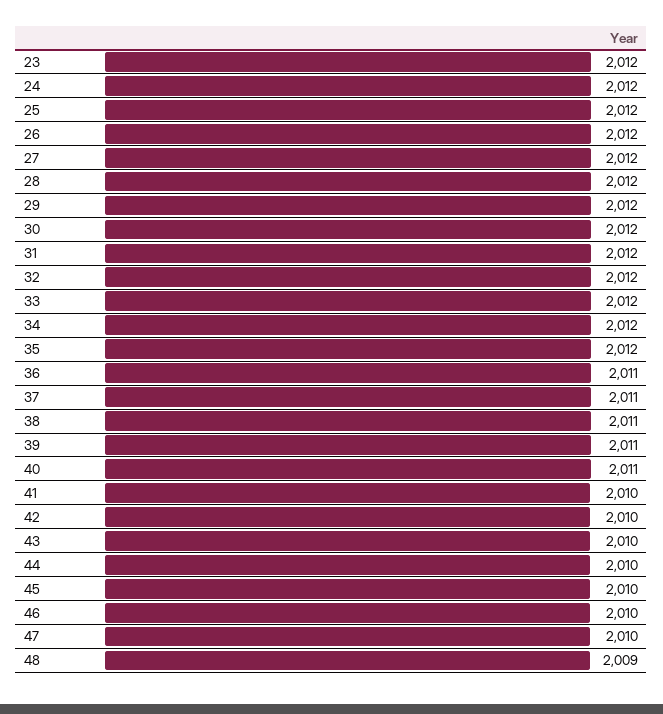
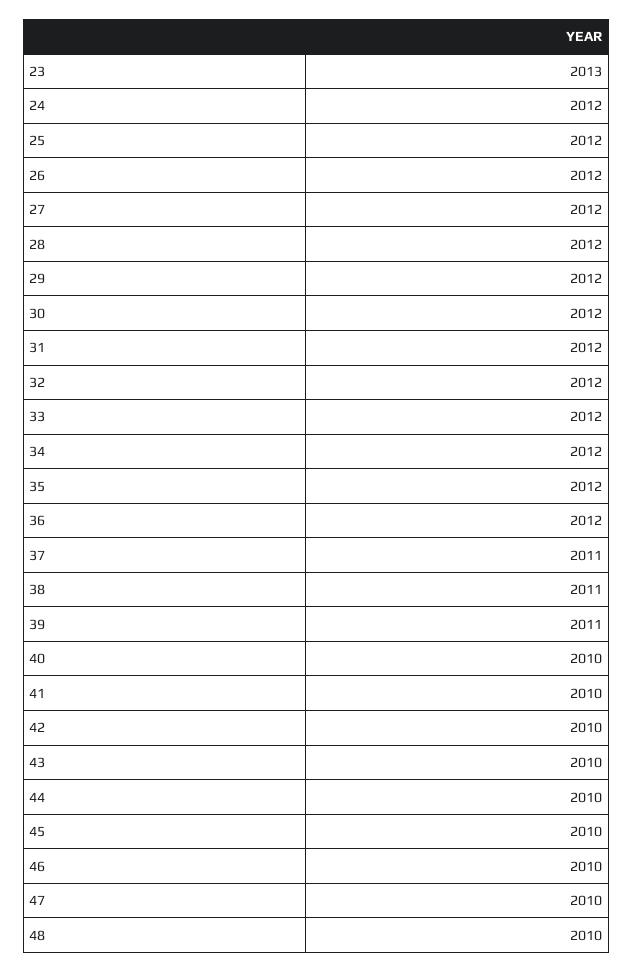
  {
-   "23": 2012,
+   "23": 2013,
    "24": 2012,
    "25": 2012,
    "26": 2012,
    "27": 2012,
    "28": 2012,
    "29": 2012,
    "30": 2012,
    "31": 2012,
    "32": 2012,
    "33": 2012,
    "34": 2012,
    "35": 2012,
-   "36": 2011,
+   "36": 2012,
    "37": 2011,
    "38": 2011,
    "39": 2011,
-   "40": 2011,
+   "40": 2010,
    "41": 2010,
    "42": 2010,
    "43": 2010,
    "44": 2010,
    "45": 2010,
    "46": 2010,
    "47": 2010,
-   "48": 2009
+   "48": 2010
  }

